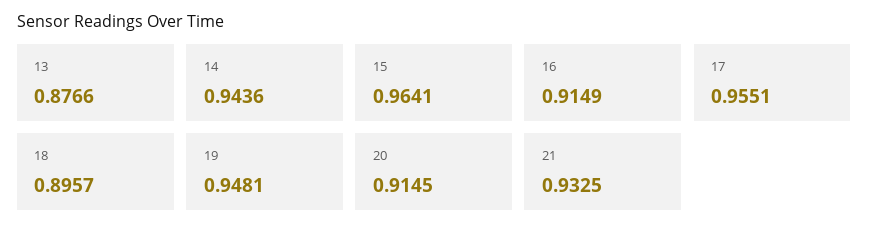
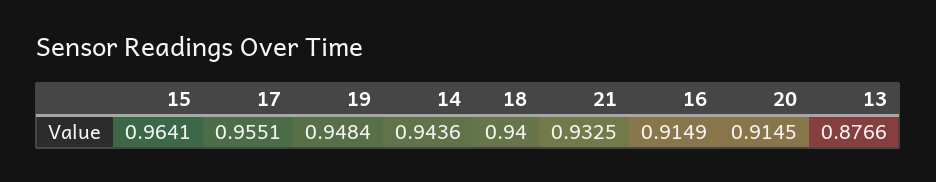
  {
    "13": 0.8766,
    "14": 0.9436,
    "15": 0.9641,
    "16": 0.9149,
    "17": 0.9551,
-   "18": 0.8957,
+   "18": 0.94,
-   "19": 0.9481,
+   "19": 0.9484,
    "20": 0.9145,
    "21": 0.9325
  }

